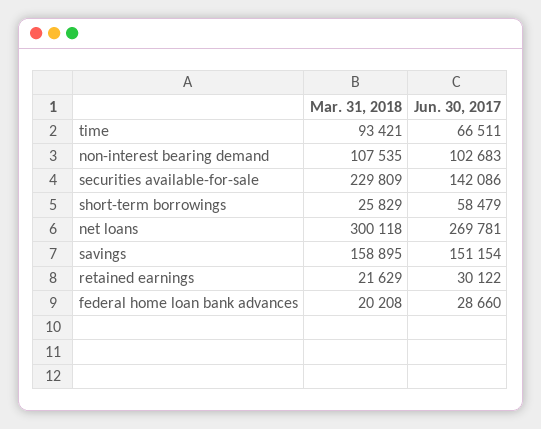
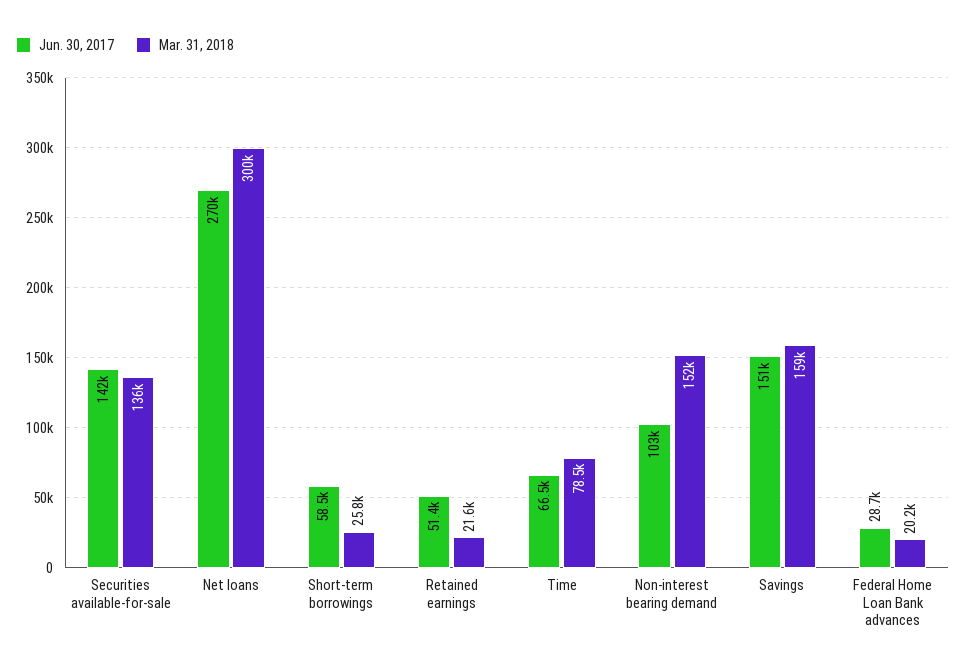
  {
    "Mar. 31, 2018": {
-     "time": 93421,
+     "time": 78500,
-     "non-interest bearing demand": 107535,
+     "non-interest bearing demand": 152000,
-     "securities available-for-sale": 229809,
+     "securities available-for-sale": 136000,
      "short-term borrowings": 25829,
      "net loans": 300118,
      "savings": 158895,
      "retained earnings": 21629,
      "federal home loan bank advances": 20208
    },
    "Jun. 30, 2017": {
      "time": 66511,
      "non-interest bearing demand": 102683,
      "securities available-for-sale": 142086,
      "short-term borrowings": 58479,
      "net loans": 269781,
      "savings": 151154,
-     "retained earnings": 30122,
+     "retained earnings": 51400,
      "federal home loan bank advances": 28660
    }
  }

